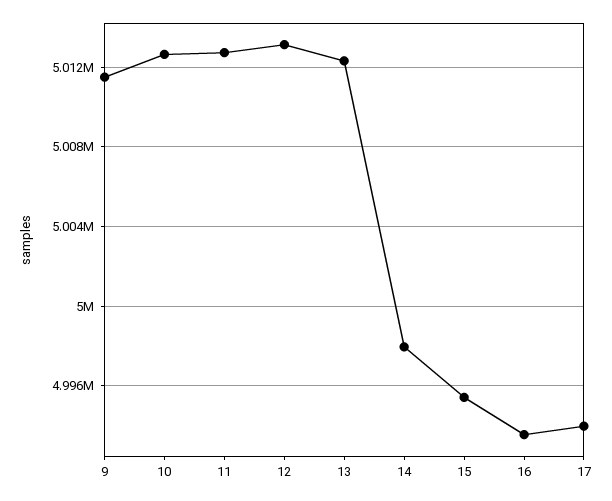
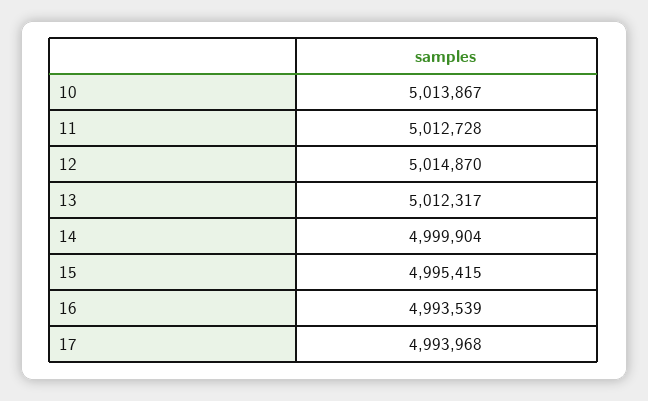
  {
-   "9": 5011500,
-   "10": 5012500,
+   "10": 5013867,
    "11": 5012728,
-   "12": 5013000,
+   "12": 5014870,
    "13": 5012317,
-   "14": 4998000,
+   "14": 4999904,
    "15": 4995415,
    "16": 4993539,
    "17": 4993968
  }

